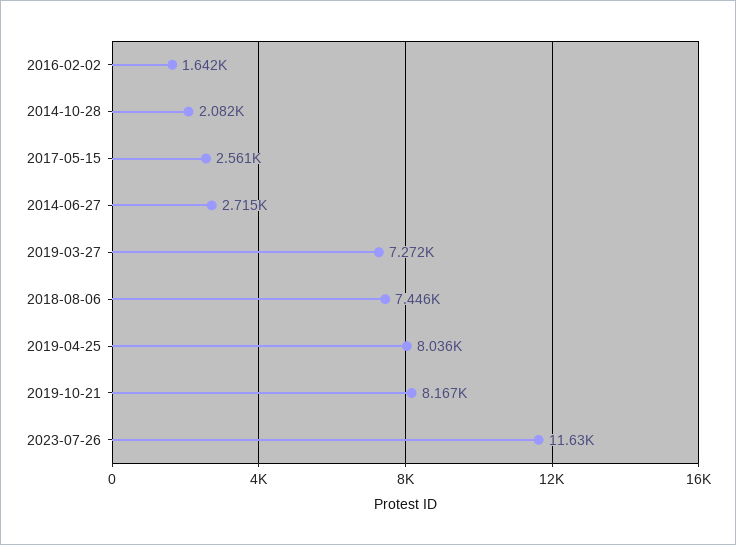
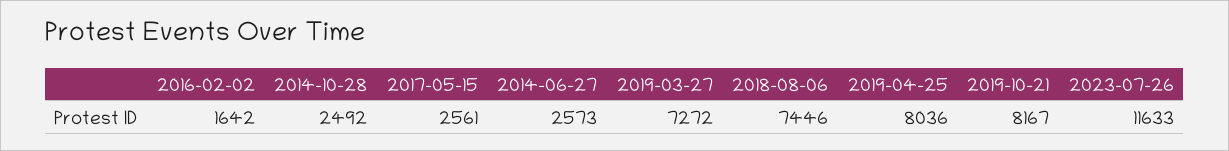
  {
    "2016-02-02": 1642,
-   "2014-10-28": 2082,
+   "2014-10-28": 2492,
    "2017-05-15": 2561,
-   "2014-06-27": 2715,
+   "2014-06-27": 2573,
    "2019-03-27": 7272,
    "2018-08-06": 7446,
    "2019-04-25": 8036,
    "2019-10-21": 8167,
    "2023-07-26": 11633
  }

